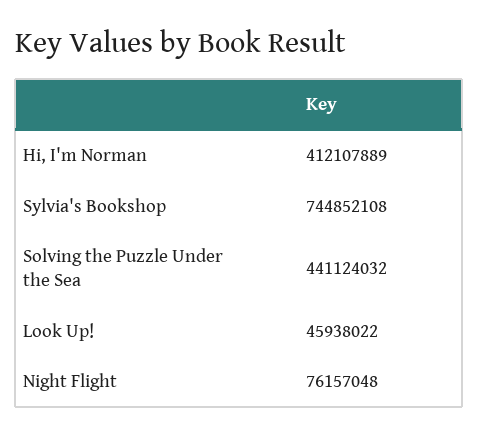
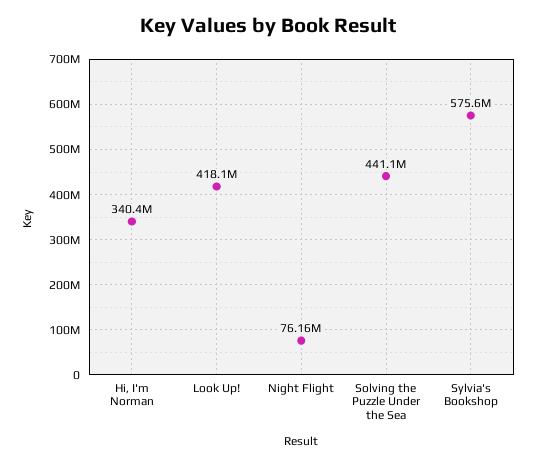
  {
-   "Hi, I'm Norman": 412107889,
+   "Hi, I'm Norman": 340400000,
-   "Sylvia's Bookshop": 744852108,
+   "Sylvia's Bookshop": 575600000,
    "Solving the Puzzle Under the Sea": 441124032,
-   "Look Up!": 45938022,
+   "Look Up!": 418100000,
    "Night Flight": 76157048
  }

